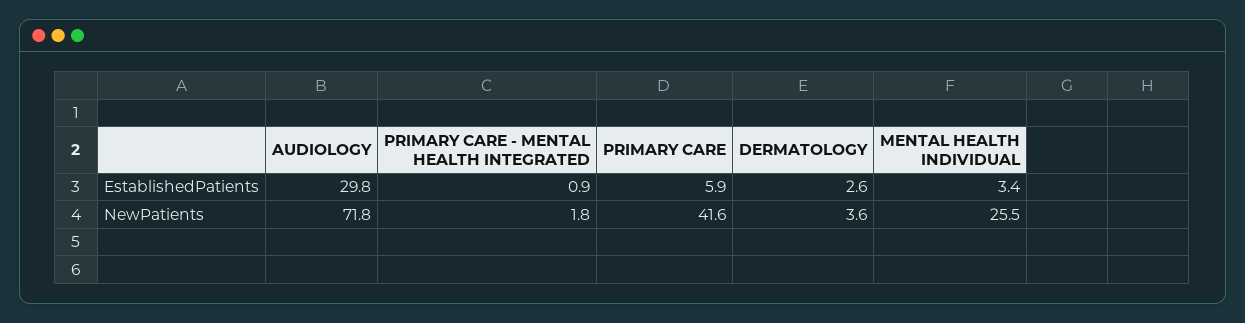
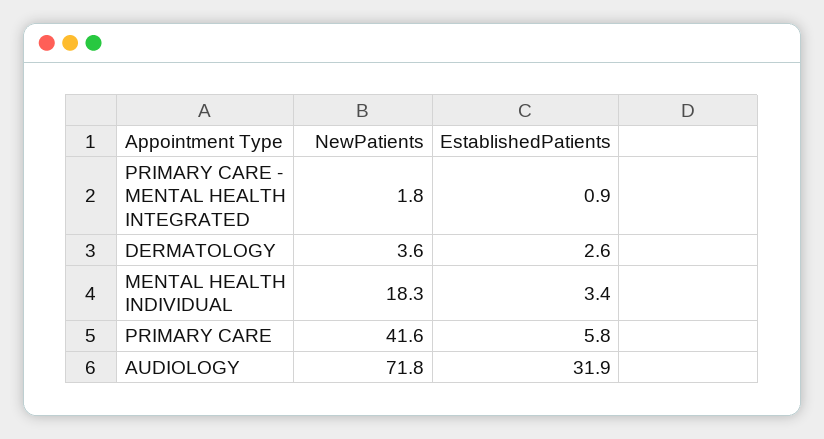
  {
    "AUDIOLOGY": {
-     "EstablishedPatients": 29.8,
+     "EstablishedPatients": 31.9,
      "NewPatients": 71.8
    },
    "PRIMARY CARE - MENTAL HEALTH INTEGRATED": {
      "EstablishedPatients": 0.9,
      "NewPatients": 1.8
    },
    "PRIMARY CARE": {
-     "EstablishedPatients": 5.9,
+     "EstablishedPatients": 5.8,
      "NewPatients": 41.6
    },
    "DERMATOLOGY": {
      "EstablishedPatients": 2.6,
      "NewPatients": 3.6
    },
    "MENTAL HEALTH INDIVIDUAL": {
      "EstablishedPatients": 3.4,
-     "NewPatients": 25.5
+     "NewPatients": 18.3
    }
  }

